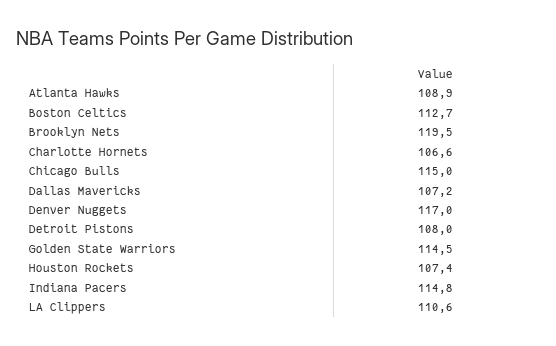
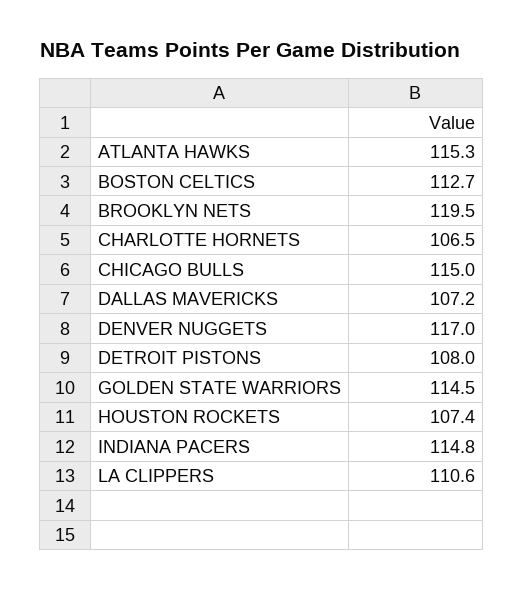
  {
-   "Atlanta Hawks": 108.9,
+   "Atlanta Hawks": 115.3,
    "Boston Celtics": 112.7,
    "Brooklyn Nets": 119.5,
-   "Charlotte Hornets": 106.6,
+   "Charlotte Hornets": 106.5,
    "Chicago Bulls": 115,
    "Dallas Mavericks": 107.2,
    "Denver Nuggets": 117,
    "Detroit Pistons": 108,
    "Golden State Warriors": 114.5,
    "Houston Rockets": 107.4,
    "Indiana Pacers": 114.8,
    "LA Clippers": 110.6
  }

